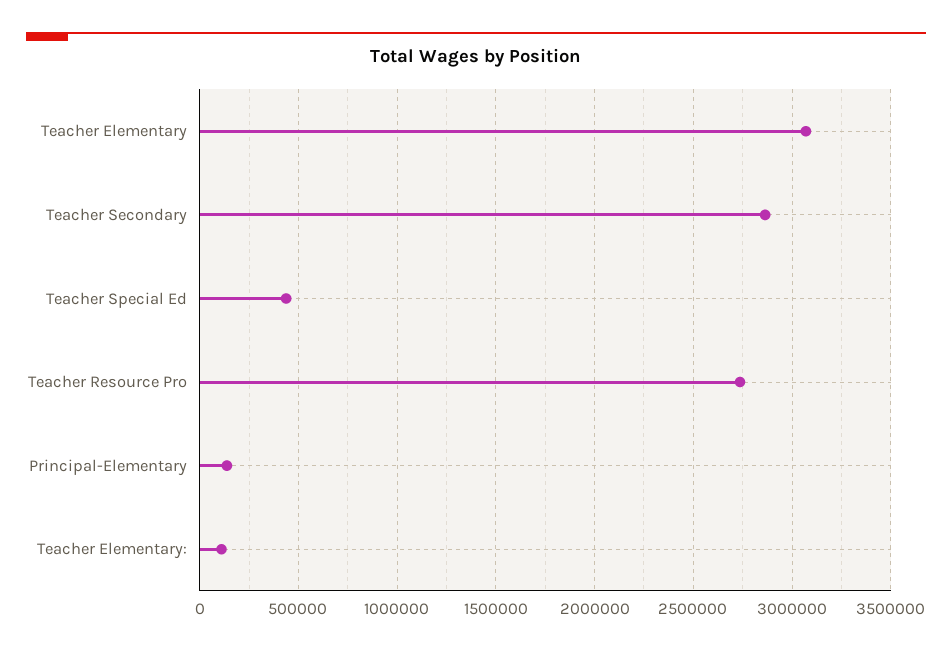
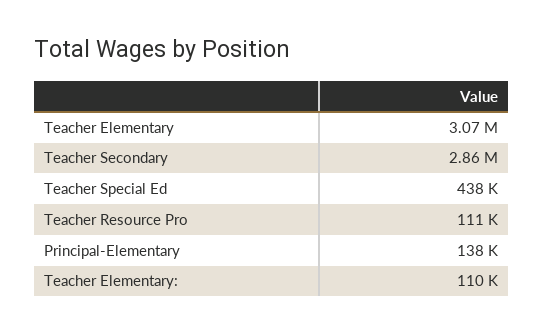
  {
    "Teacher Elementary": 3070000,
    "Teacher Secondary": 2860000,
    "Teacher Special Ed": 438000,
-   "Teacher Resource Pro": 2750000,
+   "Teacher Resource Pro": 111000,
    "Principal-Elementary": 138000,
    "Teacher Elementary:": 110000
  }

